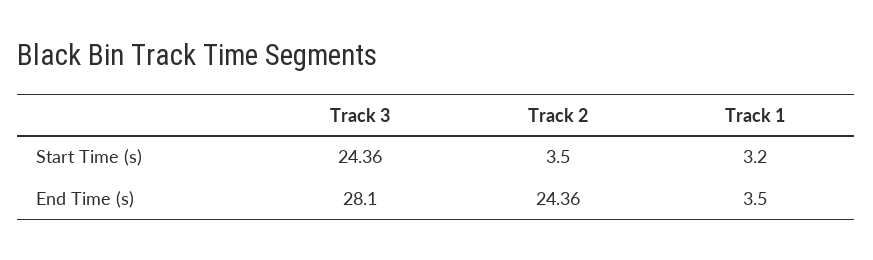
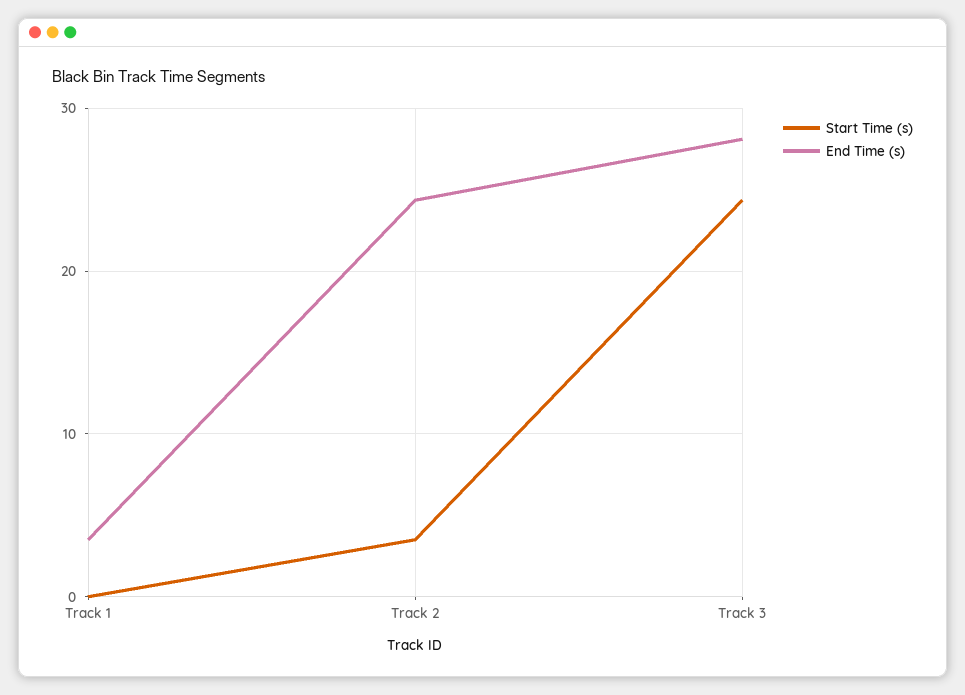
  {
    "Start Time (s)": {
      "Track 3": 24.36,
      "Track 2": 3.5,
-     "Track 1": 3.2
+     "Track 1": 0
    },
    "End Time (s)": {
      "Track 3": 28.1,
      "Track 2": 24.36,
      "Track 1": 3.5
    }
  }

